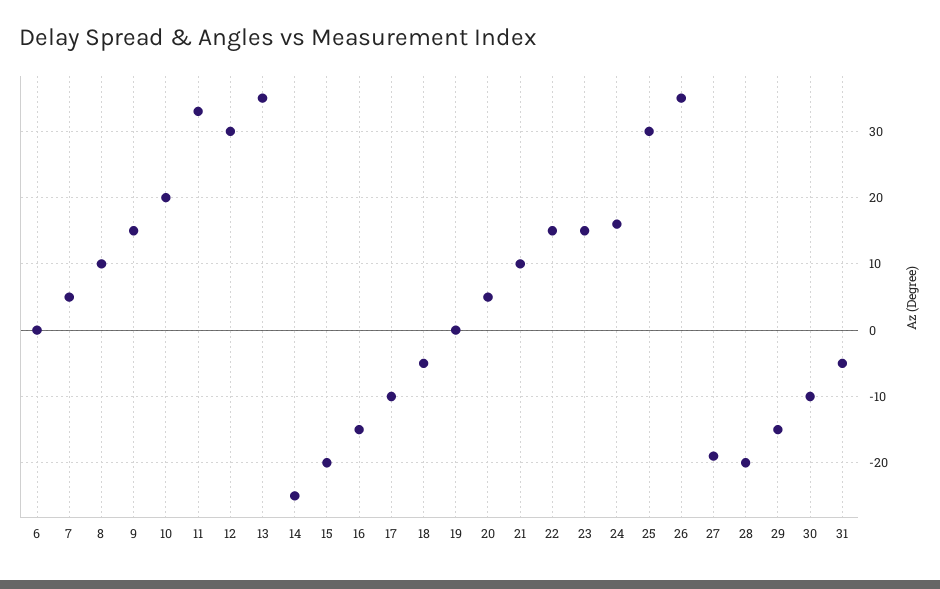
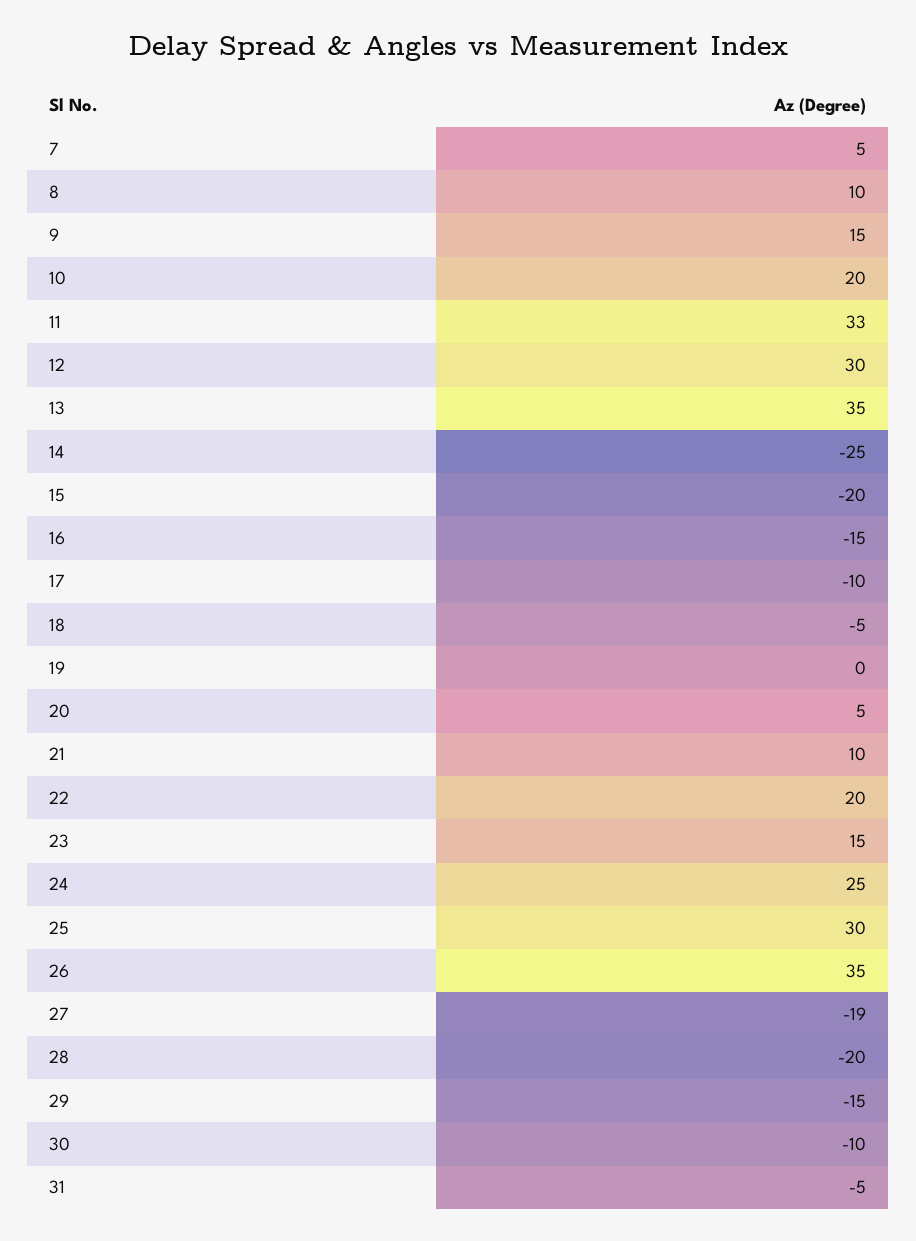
  {
-   "6": 0,
    "7": 5,
    "8": 10,
    "9": 15,
    "10": 20,
    "11": 33,
    "12": 30,
    "13": 35,
    "14": -25,
    "15": -20,
    "16": -15,
    "17": -10,
    "18": -5,
    "19": 0,
    "20": 5,
    "21": 10,
-   "22": 15,
+   "22": 20,
    "23": 15,
-   "24": 16,
+   "24": 25,
    "25": 30,
    "26": 35,
    "27": -19,
    "28": -20,
    "29": -15,
    "30": -10,
    "31": -5
  }

